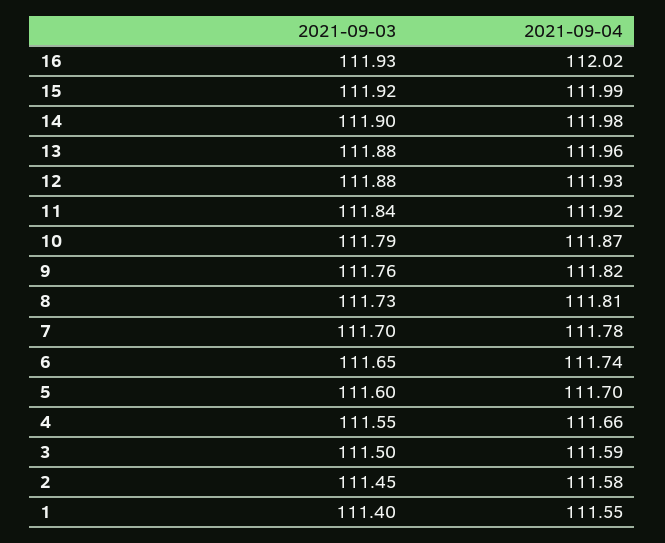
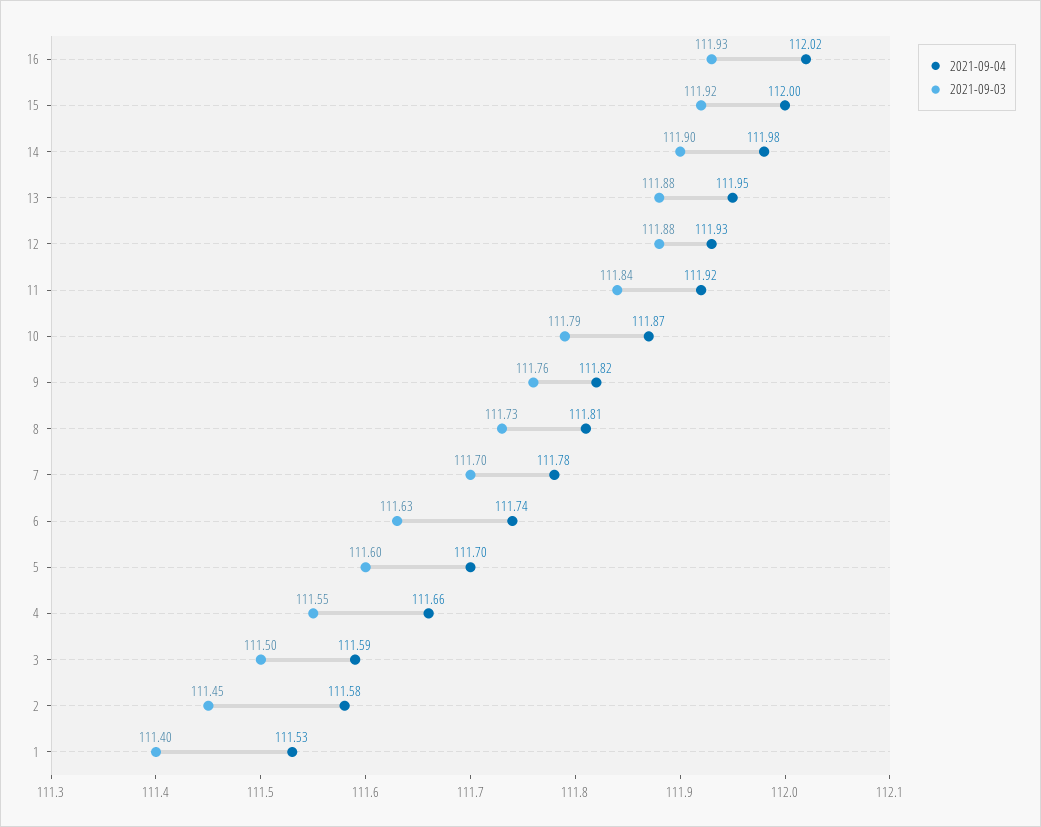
  {
    "2021-09-03": {
      "16": 111.93,
      "15": 111.92,
      "14": 111.9,
      "13": 111.88,
      "12": 111.88,
      "11": 111.84,
      "10": 111.79,
      "9": 111.76,
      "8": 111.73,
      "7": 111.7,
-     "6": 111.65,
+     "6": 111.63,
      "5": 111.6,
      "4": 111.55,
      "3": 111.5,
      "2": 111.45,
      "1": 111.4
    },
    "2021-09-04": {
      "16": 112.02,
-     "15": 111.99,
+     "15": 112,
      "14": 111.98,
-     "13": 111.96,
+     "13": 111.95,
      "12": 111.93,
      "11": 111.92,
      "10": 111.87,
      "9": 111.82,
      "8": 111.81,
      "7": 111.78,
      "6": 111.74,
      "5": 111.7,
      "4": 111.66,
      "3": 111.59,
      "2": 111.58,
-     "1": 111.55
+     "1": 111.53
    }
  }

